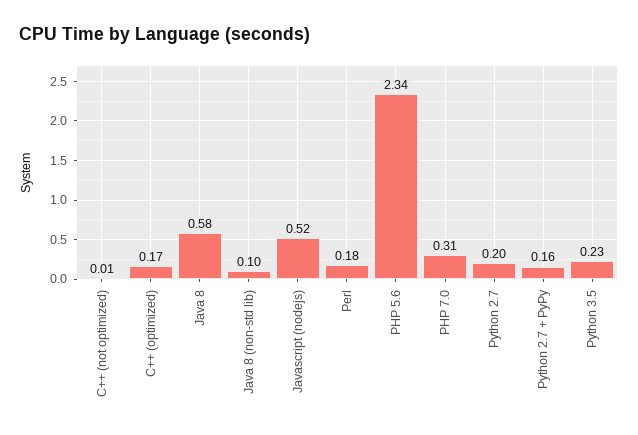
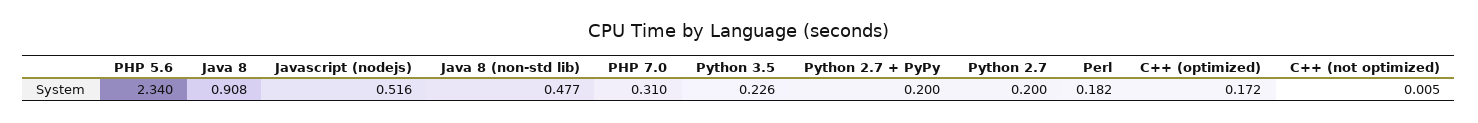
  {
    "C++ (not optimized)": 0.005,
    "C++ (optimized)": 0.172,
-   "Java 8": 0.58,
+   "Java 8": 0.908,
-   "Java 8 (non-std lib)": 0.1,
+   "Java 8 (non-std lib)": 0.477,
    "Javascript (nodejs)": 0.516,
    "Perl": 0.182,
    "PHP 5.6": 2.34,
    "PHP 7.0": 0.31,
    "Python 2.7": 0.2,
-   "Python 2.7 + PyPy": 0.16,
+   "Python 2.7 + PyPy": 0.2,
    "Python 3.5": 0.226
  }

